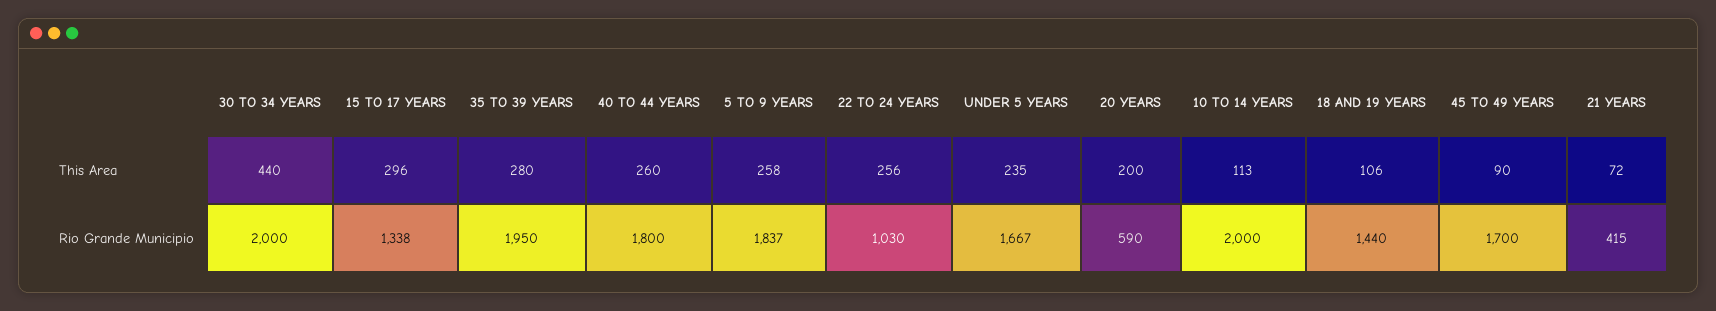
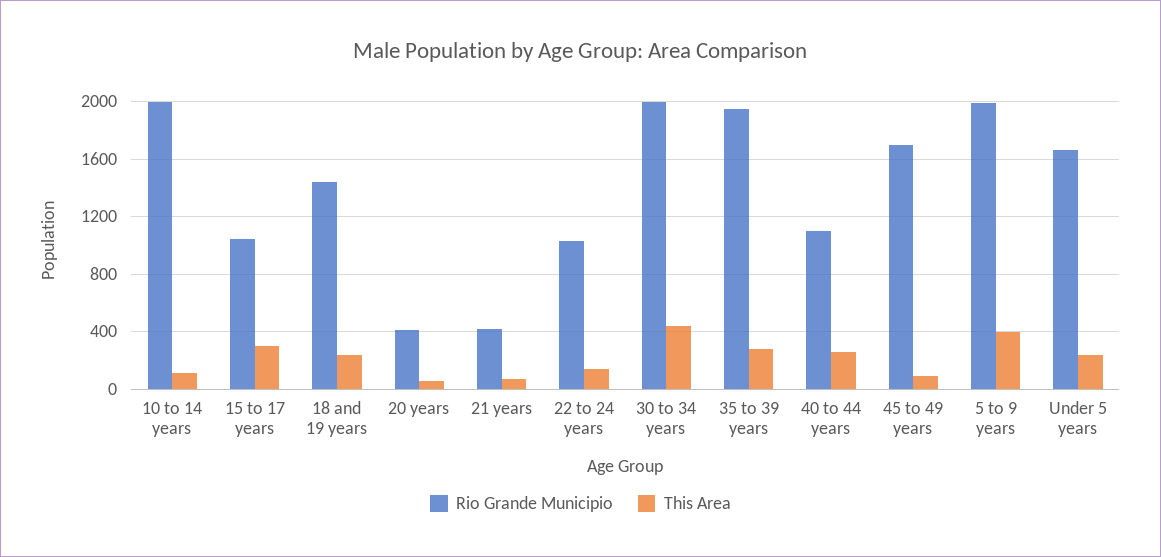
  {
    "This Area": {
      "30 TO 34 YEARS": 440,
      "15 TO 17 YEARS": 296,
      "35 TO 39 YEARS": 280,
      "40 TO 44 YEARS": 260,
-     "5 TO 9 YEARS": 258,
+     "5 TO 9 YEARS": 400,
-     "22 TO 24 YEARS": 256,
+     "22 TO 24 YEARS": 150,
      "UNDER 5 YEARS": 235,
-     "20 YEARS": 200,
+     "20 YEARS": 50,
      "10 TO 14 YEARS": 113,
-     "18 AND 19 YEARS": 106,
+     "18 AND 19 YEARS": 250,
      "45 TO 49 YEARS": 90,
      "21 YEARS": 72
    },
    "Rio Grande Municipio": {
      "30 TO 34 YEARS": 2000,
-     "15 TO 17 YEARS": 1338,
+     "15 TO 17 YEARS": 1050,
      "35 TO 39 YEARS": 1950,
-     "40 TO 44 YEARS": 1800,
+     "40 TO 44 YEARS": 1100,
-     "5 TO 9 YEARS": 1837,
+     "5 TO 9 YEARS": 2000,
      "22 TO 24 YEARS": 1030,
      "UNDER 5 YEARS": 1667,
-     "20 YEARS": 590,
+     "20 YEARS": 400,
      "10 TO 14 YEARS": 2000,
      "18 AND 19 YEARS": 1440,
      "45 TO 49 YEARS": 1700,
      "21 YEARS": 415
    }
  }

